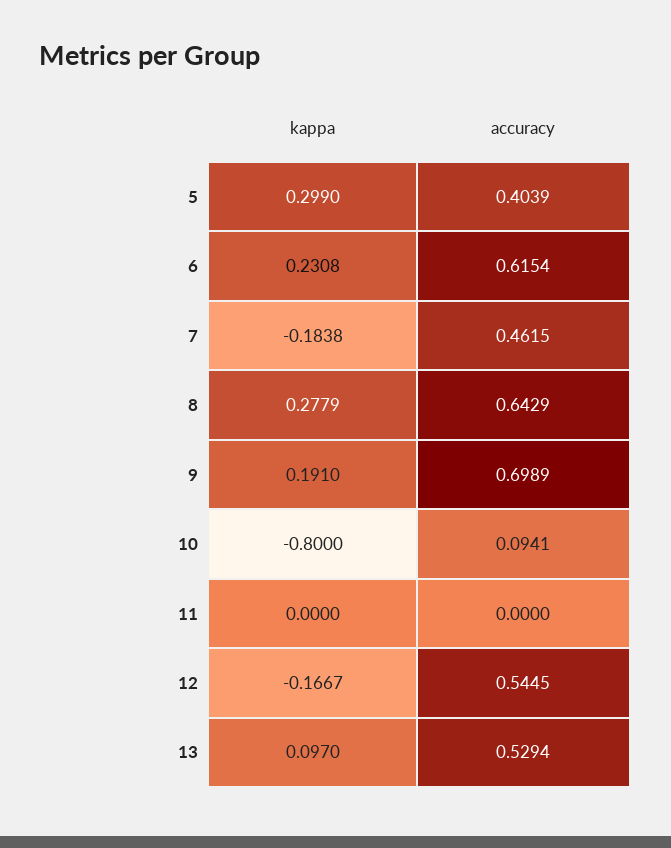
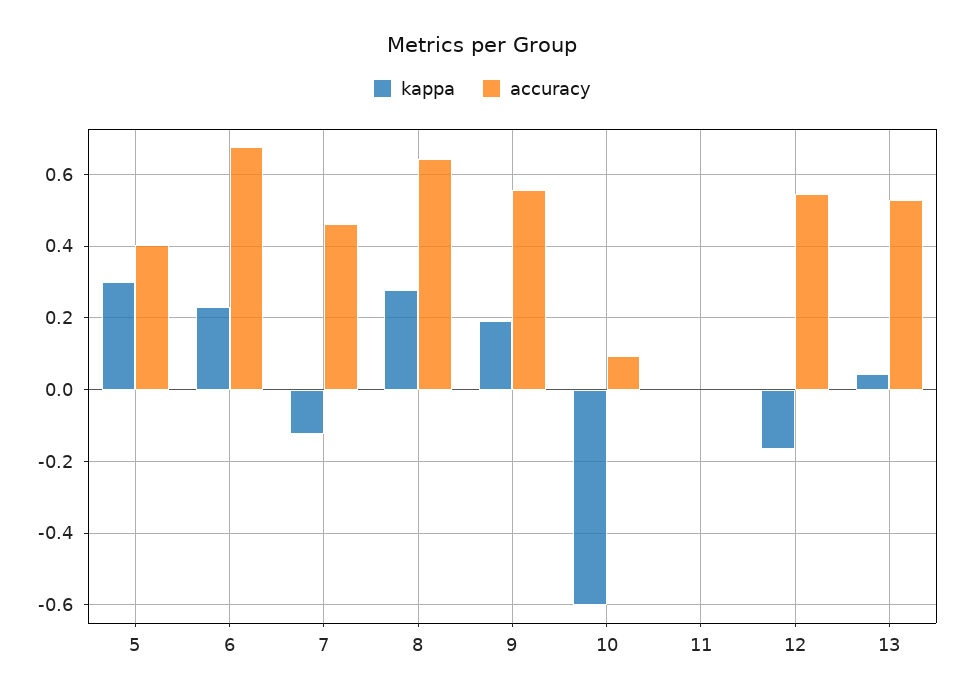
  {
    "kappa": {
      "5": 0.299,
      "6": 0.2308,
-     "7": -0.1838,
+     "7": -0.12,
      "8": 0.2779,
      "9": 0.191,
-     "10": -0.8,
+     "10": -0.6,
      "11": 0,
      "12": -0.1667,
-     "13": 0.097
+     "13": 0.04
    },
    "accuracy": {
      "5": 0.4039,
-     "6": 0.6154,
+     "6": 0.68,
      "7": 0.4615,
      "8": 0.6429,
-     "9": 0.6989,
+     "9": 0.56,
      "10": 0.0941,
      "11": 0,
      "12": 0.5445,
      "13": 0.5294
    }
  }

